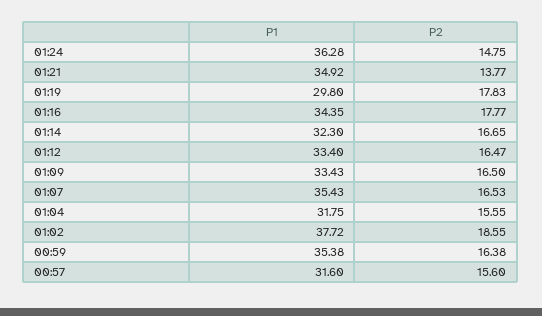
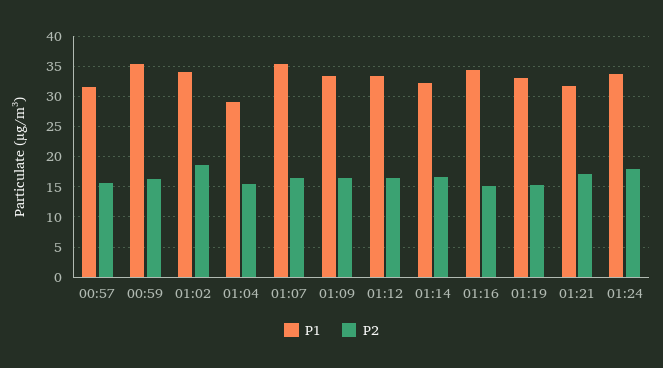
  {
    "P1": {
-     "01:24": 36.28,
+     "01:24": 34,
-     "01:21": 34.92,
+     "01:21": 32,
-     "01:19": 29.8,
+     "01:19": 33,
      "01:16": 34.35,
      "01:14": 32.3,
      "01:12": 33.4,
      "01:09": 33.43,
      "01:07": 35.43,
-     "01:04": 31.75,
+     "01:04": 29,
-     "01:02": 37.72,
+     "01:02": 34,
      "00:59": 35.38,
      "00:57": 31.6
    },
    "P2": {
-     "01:24": 14.75,
+     "01:24": 18,
-     "01:21": 13.77,
+     "01:21": 17,
-     "01:19": 17.83,
+     "01:19": 15,
-     "01:16": 17.77,
+     "01:16": 15,
      "01:14": 16.65,
      "01:12": 16.47,
      "01:09": 16.5,
      "01:07": 16.53,
      "01:04": 15.55,
      "01:02": 18.55,
      "00:59": 16.38,
      "00:57": 15.6
    }
  }

